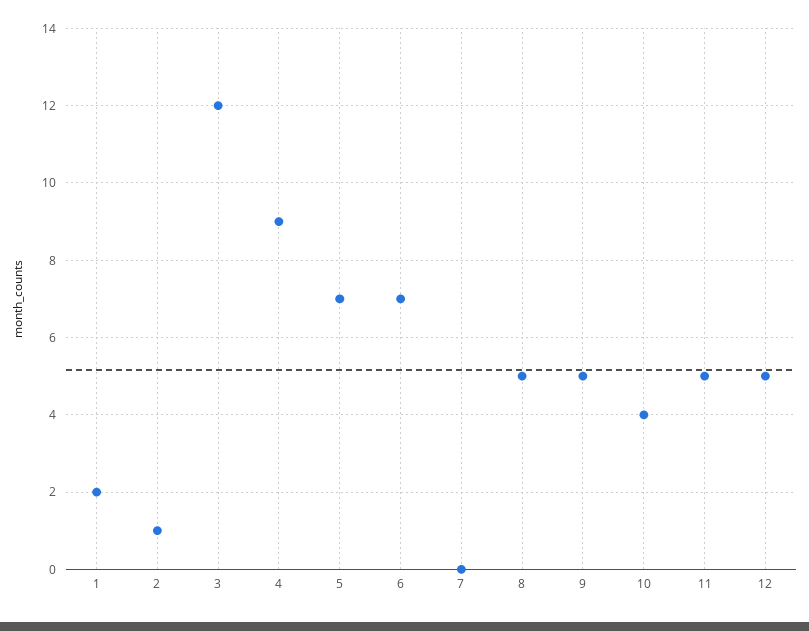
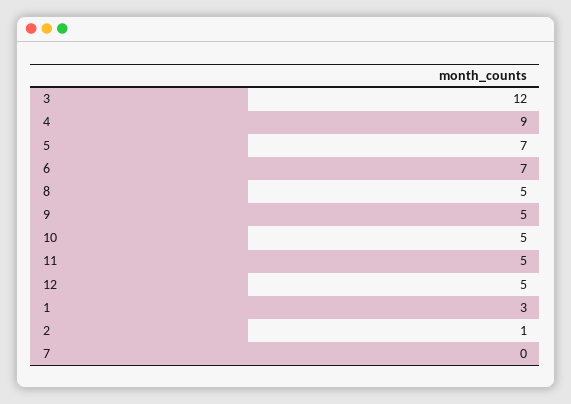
  {
-   "1": 2,
+   "1": 3,
    "2": 1,
    "3": 12,
    "4": 9,
    "5": 7,
    "6": 7,
    "7": 0,
    "8": 5,
    "9": 5,
-   "10": 4,
+   "10": 5,
    "11": 5,
    "12": 5
  }

